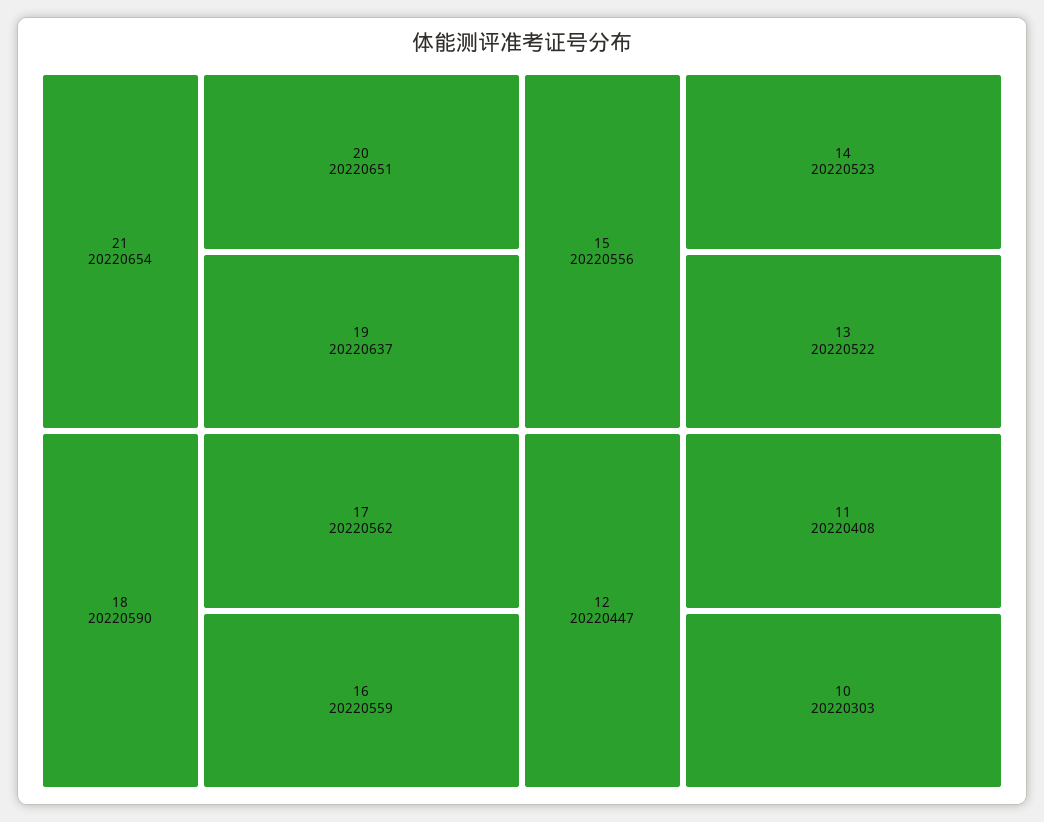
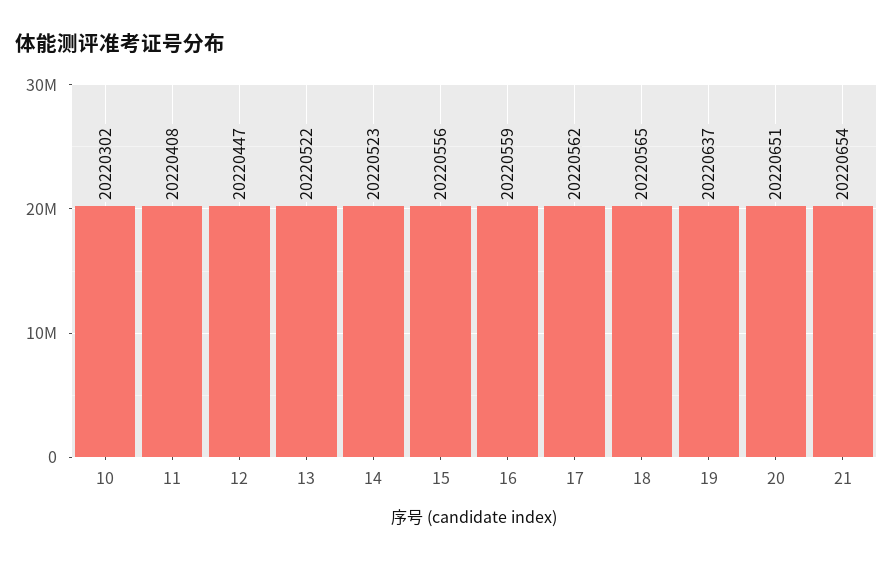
  {
    "21": 20220654,
    "20": 20220651,
    "19": 20220637,
-   "18": 20220590,
+   "18": 20220565,
    "17": 20220562,
    "16": 20220559,
    "15": 20220556,
    "14": 20220523,
    "13": 20220522,
    "12": 20220447,
    "11": 20220408,
-   "10": 20220303
+   "10": 20220302
  }

